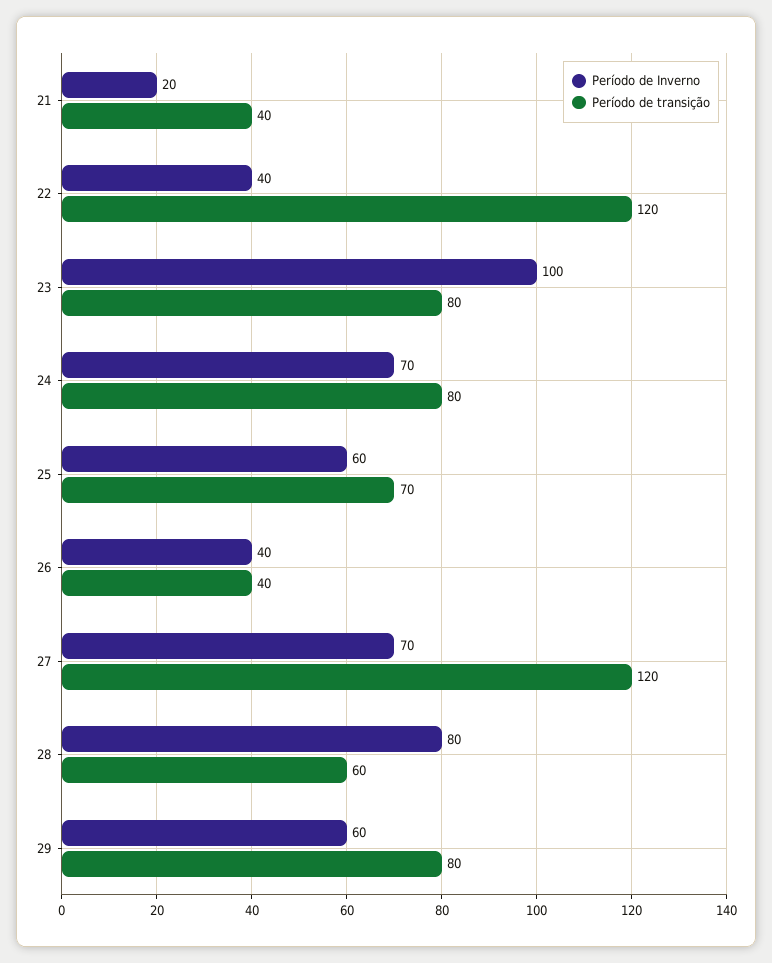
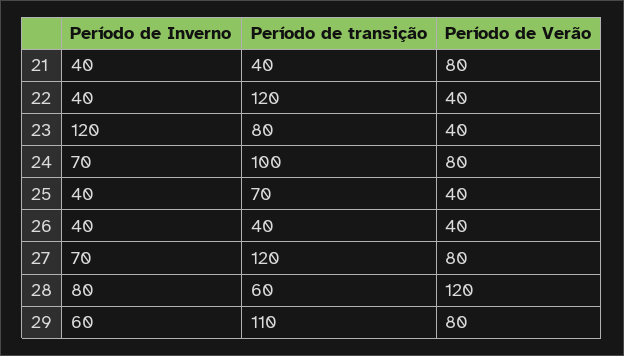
  {
    "Período de Inverno": {
-     "21": 20,
+     "21": 40,
      "22": 40,
-     "23": 100,
+     "23": 120,
      "24": 70,
-     "25": 60,
+     "25": 40,
      "26": 40,
      "27": 70,
      "28": 80,
      "29": 60
    },
    "Período de transição": {
      "21": 40,
      "22": 120,
      "23": 80,
-     "24": 80,
+     "24": 100,
      "25": 70,
      "26": 40,
      "27": 120,
      "28": 60,
-     "29": 80
+     "29": 110
-   }
+   },
+   "Período de Verão": {
+     "21": 80,
+     "22": 40,
+     "23": 40,
+     "24": 80,
+     "25": 40,
+     "26": 40,
+     "27": 80,
+     "28": 120,
+     "29": 80
+   }
  }

